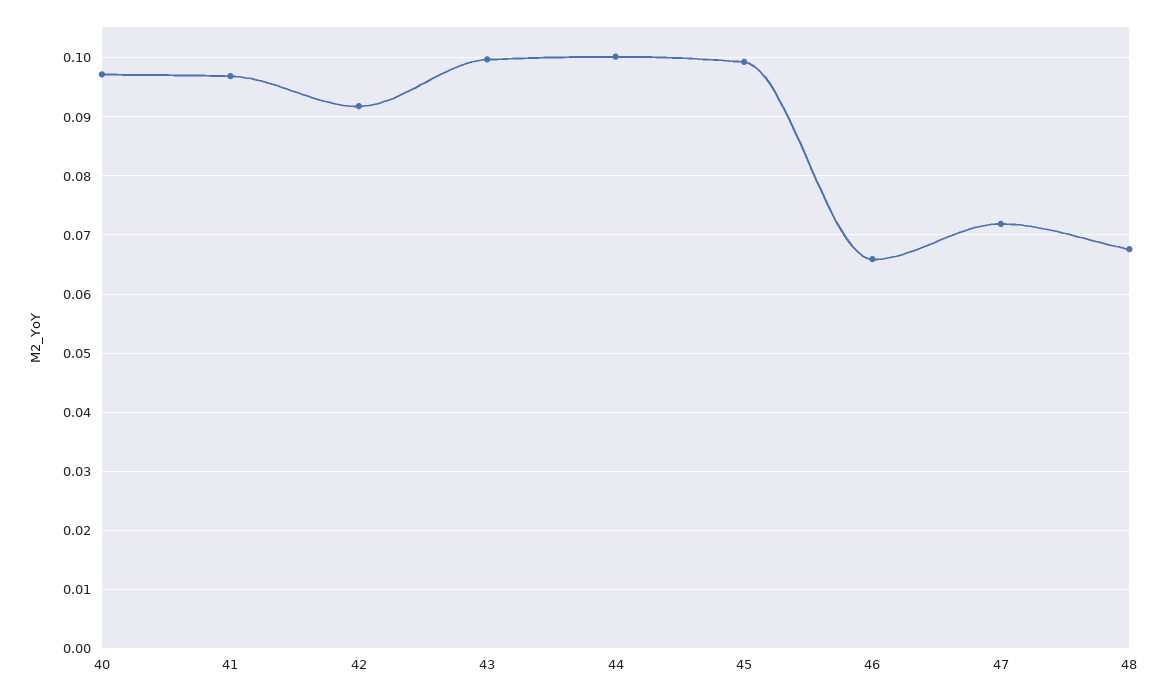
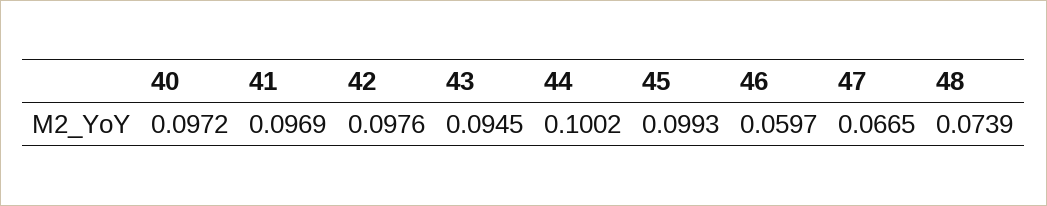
  {
    "40": 0.0972,
    "41": 0.0969,
-   "42": 0.092,
+   "42": 0.0976,
-   "43": 0.1,
+   "43": 0.0945,
    "44": 0.1002,
    "45": 0.0993,
-   "46": 0.066,
+   "46": 0.0597,
-   "47": 0.072,
+   "47": 0.0665,
-   "48": 0.068
+   "48": 0.0739
  }

